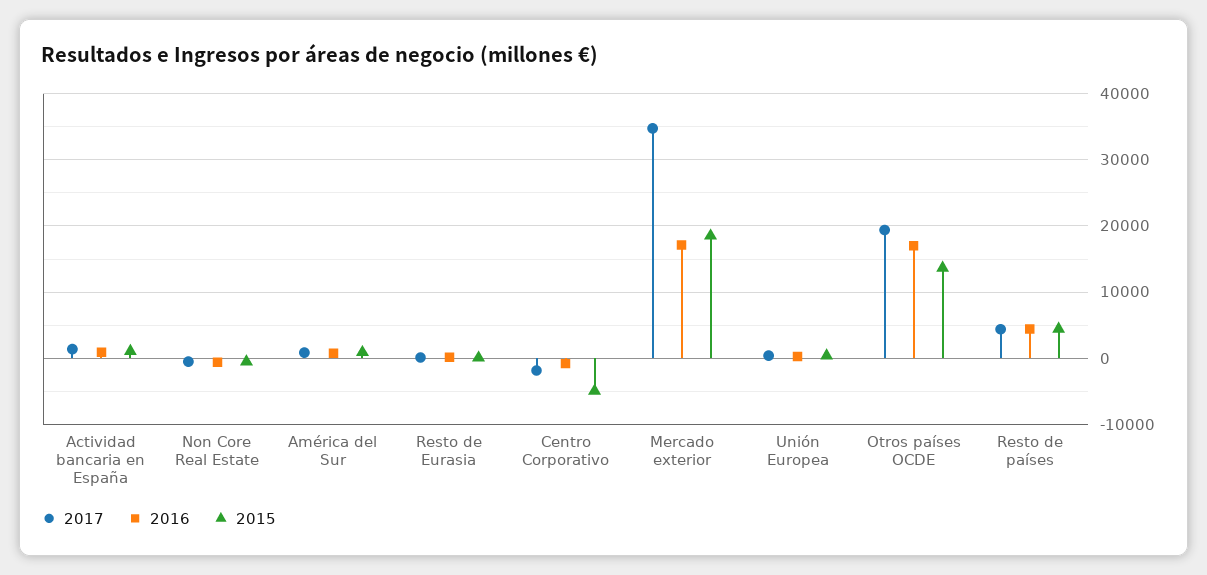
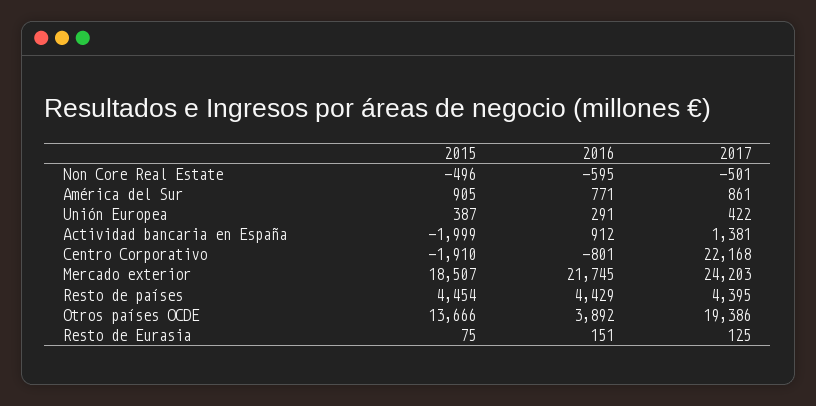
  {
    "2017": {
      "Actividad bancaria en España": 1381,
      "Non Core Real Estate": -501,
      "América del Sur": 861,
      "Resto de Eurasia": 125,
-     "Centro Corporativo": -2000,
+     "Centro Corporativo": 22168,
-     "Mercado exterior": 35000,
+     "Mercado exterior": 24203,
      "Unión Europea": 422,
      "Otros países OCDE": 19386,
      "Resto de países": 4395
    },
    "2016": {
      "Actividad bancaria en España": 912,
      "Non Core Real Estate": -595,
      "América del Sur": 771,
      "Resto de Eurasia": 151,
      "Centro Corporativo": -801,
-     "Mercado exterior": 17000,
+     "Mercado exterior": 21745,
      "Unión Europea": 291,
-     "Otros países OCDE": 17000,
+     "Otros países OCDE": 3892,
      "Resto de países": 4429
    },
    "2015": {
-     "Actividad bancaria en España": 1000,
+     "Actividad bancaria en España": -1999,
      "Non Core Real Estate": -496,
      "América del Sur": 905,
      "Resto de Eurasia": 75,
-     "Centro Corporativo": -5000,
+     "Centro Corporativo": -1910,
      "Mercado exterior": 18507,
      "Unión Europea": 387,
      "Otros países OCDE": 13666,
      "Resto de países": 4454
    }
  }

